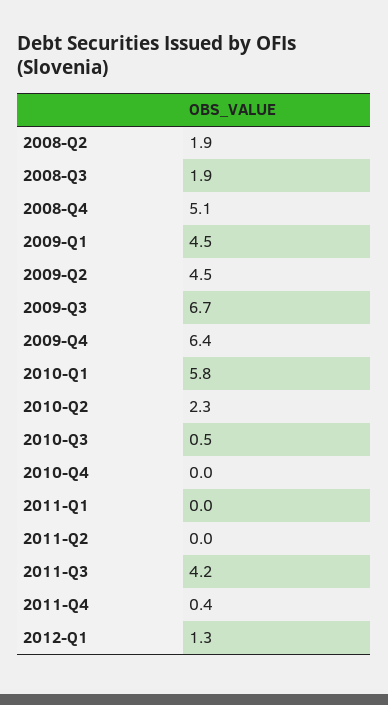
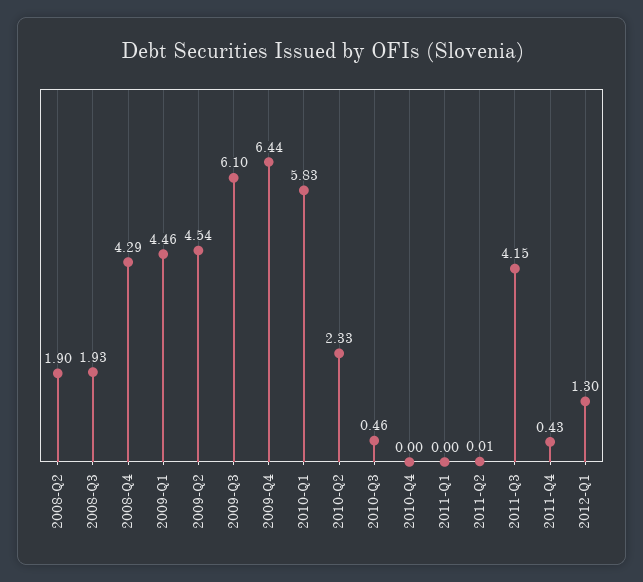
  {
    "2008-Q2": 1.9,
    "2008-Q3": 1.93,
-   "2008-Q4": 5.1,
+   "2008-Q4": 4.29,
    "2009-Q1": 4.46,
    "2009-Q2": 4.54,
-   "2009-Q3": 6.7,
+   "2009-Q3": 6.1,
    "2009-Q4": 6.44,
    "2010-Q1": 5.83,
    "2010-Q2": 2.33,
    "2010-Q3": 0.46,
    "2010-Q4": 0,
    "2011-Q1": 0,
    "2011-Q2": 0.01,
    "2011-Q3": 4.15,
    "2011-Q4": 0.43,
    "2012-Q1": 1.3
  }

